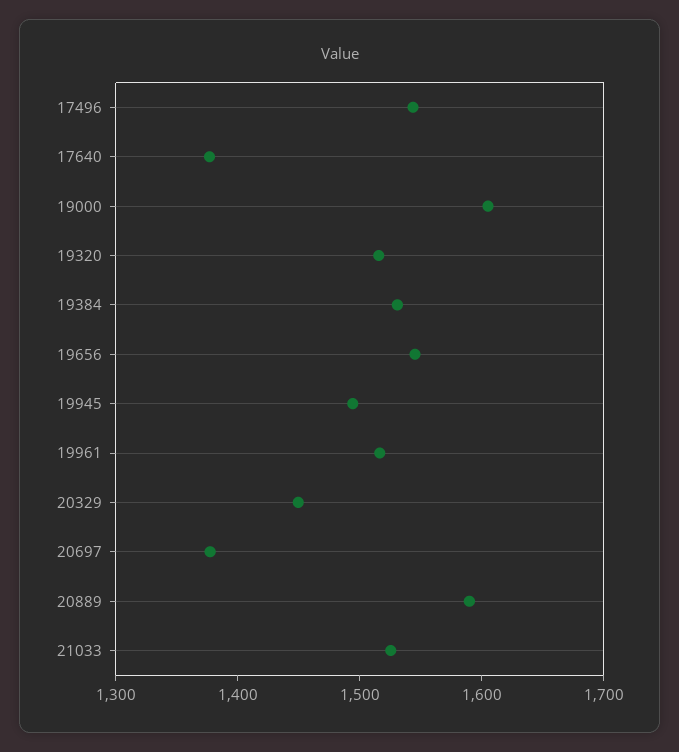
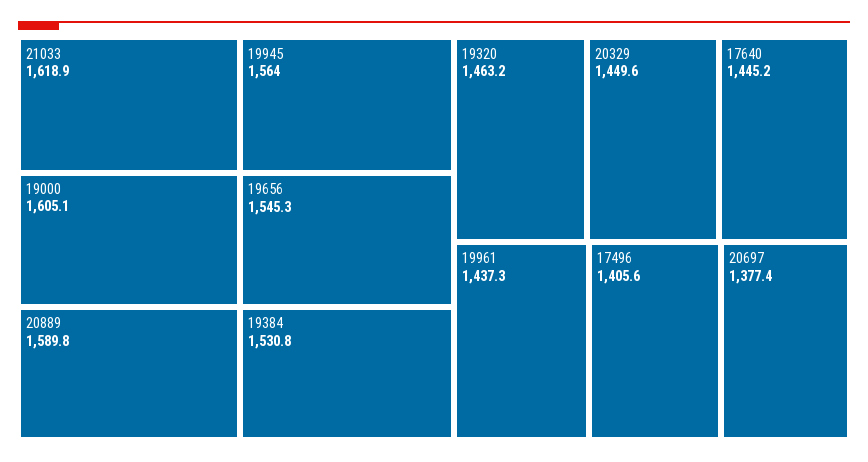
  {
-   "17496": 1540,
+   "17496": 1405.6,
-   "17640": 1380,
+   "17640": 1445.2,
    "19000": 1605.1,
-   "19320": 1520,
+   "19320": 1463.2,
    "19384": 1530.8,
    "19656": 1545.3,
-   "19945": 1500,
+   "19945": 1564,
-   "19961": 1520,
+   "19961": 1437.3,
    "20329": 1449.6,
    "20697": 1377.4,
    "20889": 1589.8,
-   "21033": 1520
+   "21033": 1618.9
  }

